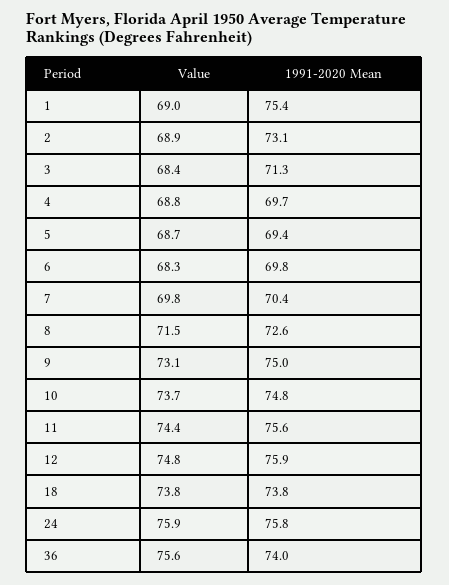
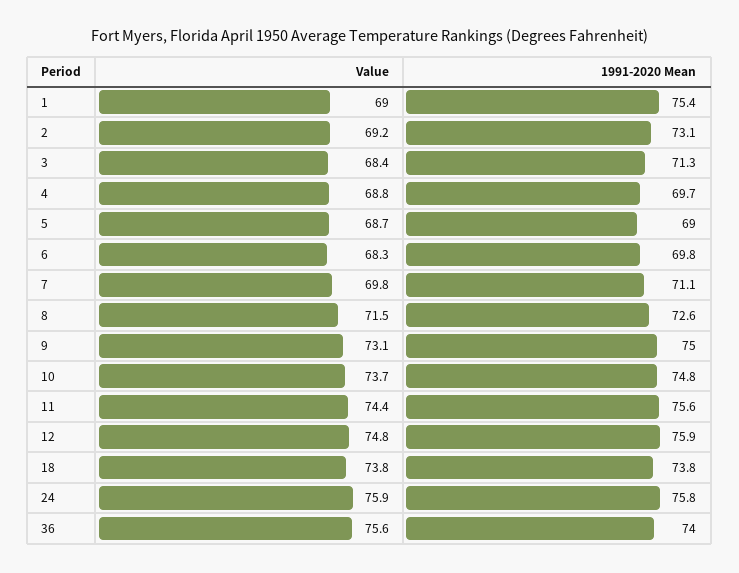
  {
    "Value": {
      "1": 69,
-     "2": 68.9,
+     "2": 69.2,
      "3": 68.4,
      "4": 68.8,
      "5": 68.7,
      "6": 68.3,
      "7": 69.8,
      "8": 71.5,
      "9": 73.1,
      "10": 73.7,
      "11": 74.4,
      "12": 74.8,
      "18": 73.8,
      "24": 75.9,
      "36": 75.6
    },
    "1991-2020 Mean": {
      "1": 75.4,
      "2": 73.1,
      "3": 71.3,
      "4": 69.7,
-     "5": 69.4,
+     "5": 69,
      "6": 69.8,
-     "7": 70.4,
+     "7": 71.1,
      "8": 72.6,
      "9": 75,
      "10": 74.8,
      "11": 75.6,
      "12": 75.9,
      "18": 73.8,
      "24": 75.8,
      "36": 74
    }
  }

